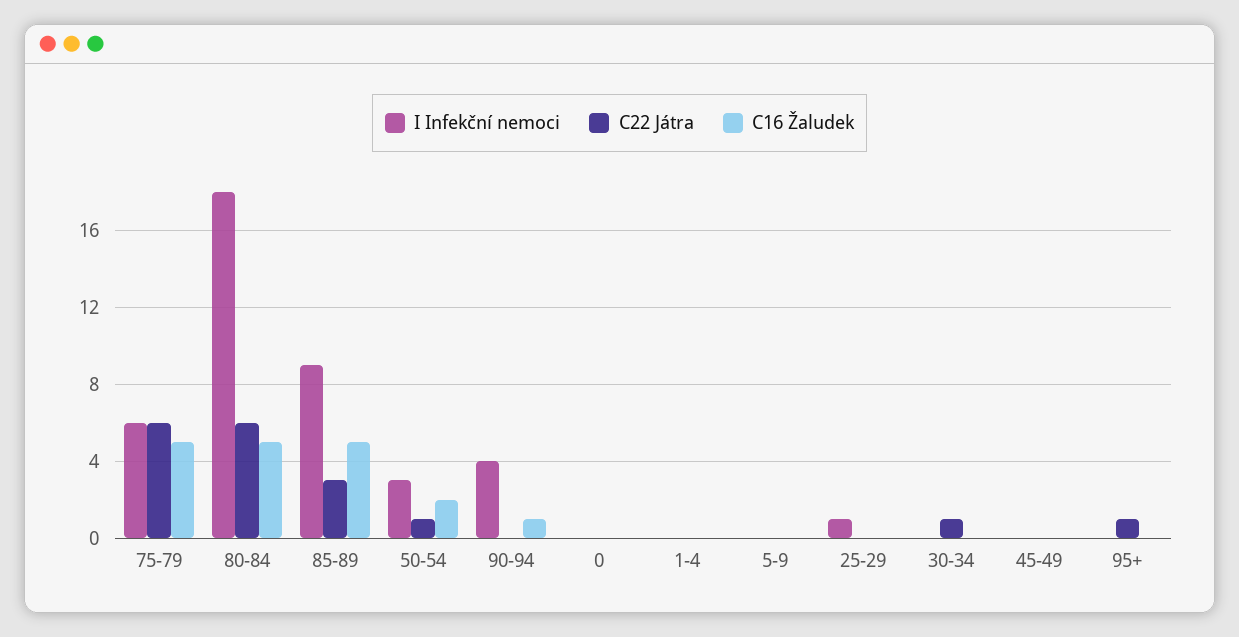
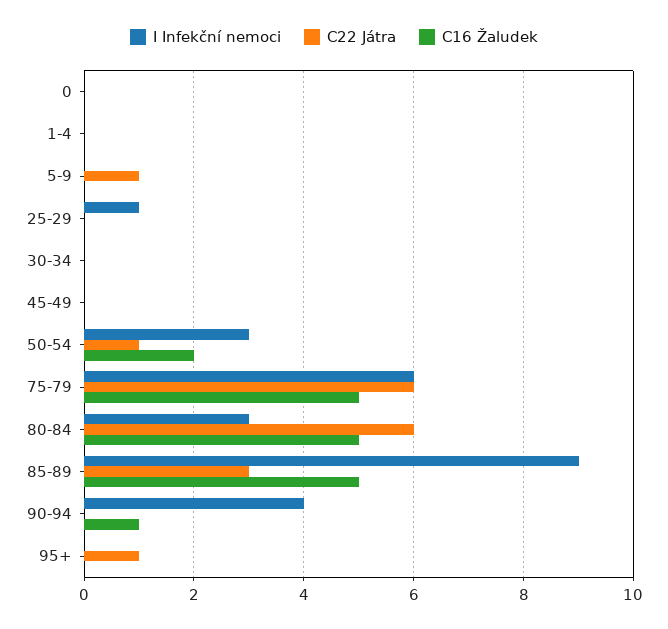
  {
    "I Infekční nemoci": {
      "75-79": 6,
-     "80-84": 18,
+     "80-84": 3,
      "85-89": 9,
      "50-54": 3,
      "90-94": 4,
      "0": 0,
      "1-4": 0,
      "5-9": 0,
      "25-29": 1,
      "30-34": 0,
      "45-49": 0,
      "95+": 0
    },
    "C22 Játra": {
      "75-79": 6,
      "80-84": 6,
      "85-89": 3,
      "50-54": 1,
      "90-94": 0,
      "0": 0,
      "1-4": 0,
-     "5-9": 0,
+     "5-9": 1,
      "25-29": 0,
-     "30-34": 1,
+     "30-34": 0,
      "45-49": 0,
      "95+": 1
    },
    "C16 Žaludek": {
      "75-79": 5,
      "80-84": 5,
      "85-89": 5,
      "50-54": 2,
      "90-94": 1,
      "0": 0,
      "1-4": 0,
      "5-9": 0,
      "25-29": 0,
      "30-34": 0,
      "45-49": 0,
      "95+": 0
    }
  }

